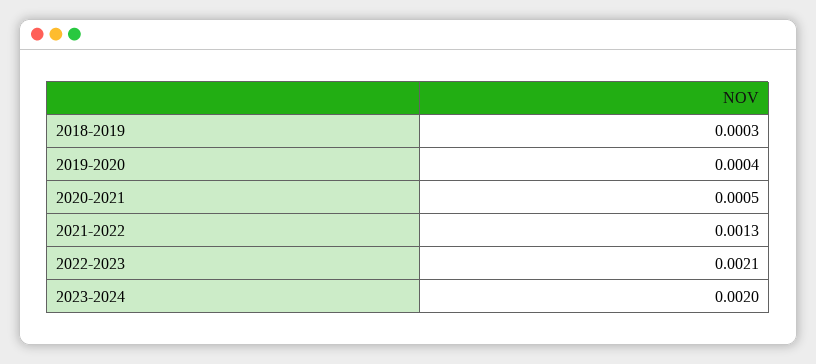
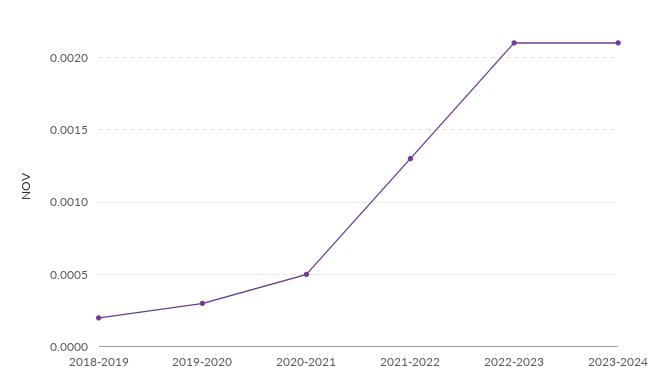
  {
-   "2018-2019": 0.0003,
+   "2018-2019": 0.0002,
-   "2019-2020": 0.0004,
+   "2019-2020": 0.0003,
    "2020-2021": 0.0005,
    "2021-2022": 0.0013,
    "2022-2023": 0.0021,
-   "2023-2024": 0.002
+   "2023-2024": 0.0021
  }

